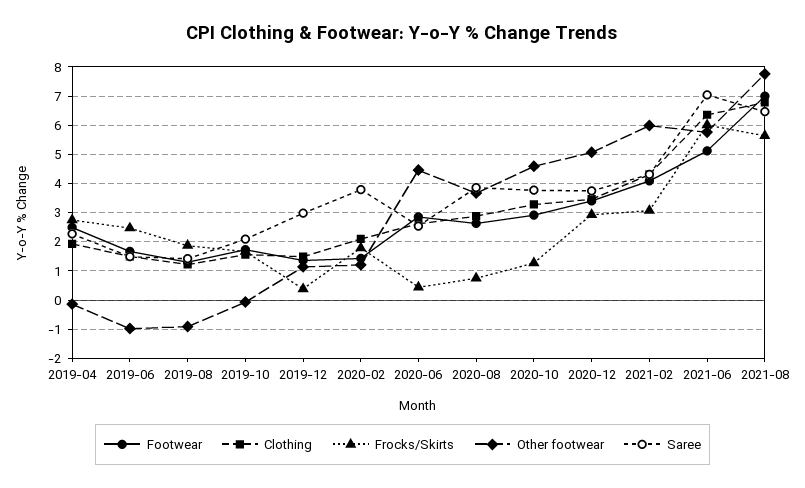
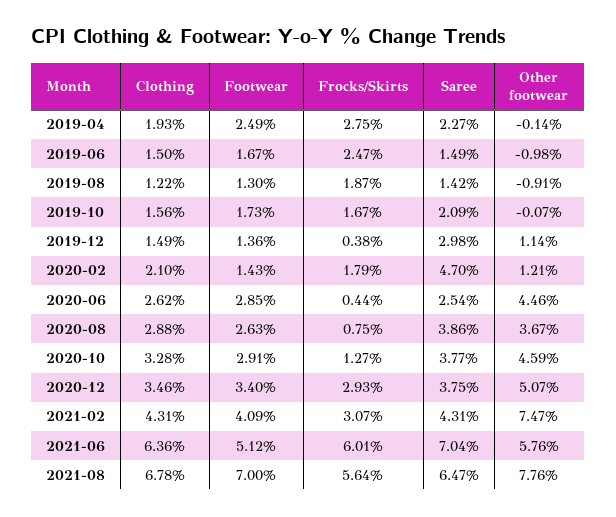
  {
    "Footwear": {
      "2019-04": 2.49,
      "2019-06": 1.67,
      "2019-08": 1.3,
      "2019-10": 1.73,
      "2019-12": 1.36,
      "2020-02": 1.43,
      "2020-06": 2.85,
      "2020-08": 2.63,
      "2020-10": 2.91,
      "2020-12": 3.4,
      "2021-02": 4.09,
      "2021-06": 5.12,
      "2021-08": 7
    },
    "Clothing": {
      "2019-04": 1.93,
      "2019-06": 1.5,
      "2019-08": 1.22,
      "2019-10": 1.56,
      "2019-12": 1.49,
      "2020-02": 2.1,
      "2020-06": 2.62,
      "2020-08": 2.88,
      "2020-10": 3.28,
      "2020-12": 3.46,
      "2021-02": 4.31,
      "2021-06": 6.36,
      "2021-08": 6.78
    },
    "Frocks/Skirts": {
      "2019-04": 2.75,
      "2019-06": 2.47,
      "2019-08": 1.87,
      "2019-10": 1.67,
      "2019-12": 0.38,
      "2020-02": 1.79,
      "2020-06": 0.44,
      "2020-08": 0.75,
      "2020-10": 1.27,
      "2020-12": 2.93,
      "2021-02": 3.07,
      "2021-06": 6.01,
      "2021-08": 5.64
    },
    "Other footwear": {
      "2019-04": -0.14,
      "2019-06": -0.98,
      "2019-08": -0.91,
      "2019-10": -0.07,
      "2019-12": 1.14,
      "2020-02": 1.21,
      "2020-06": 4.46,
      "2020-08": 3.67,
      "2020-10": 4.59,
      "2020-12": 5.07,
-     "2021-02": 6,
+     "2021-02": 7.47,
      "2021-06": 5.76,
      "2021-08": 7.76
    },
    "Saree": {
      "2019-04": 2.27,
      "2019-06": 1.49,
      "2019-08": 1.42,
      "2019-10": 2.09,
      "2019-12": 2.98,
-     "2020-02": 3.75,
+     "2020-02": 4.7,
      "2020-06": 2.54,
      "2020-08": 3.86,
      "2020-10": 3.77,
      "2020-12": 3.75,
      "2021-02": 4.31,
      "2021-06": 7.04,
      "2021-08": 6.47
    }
  }

